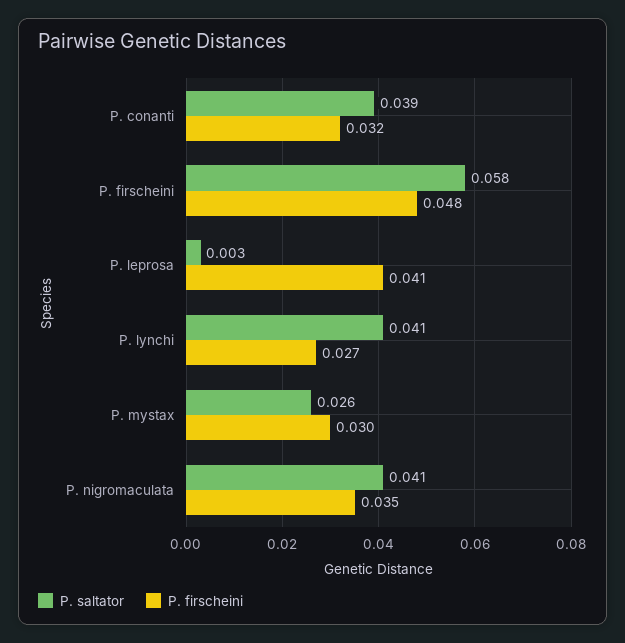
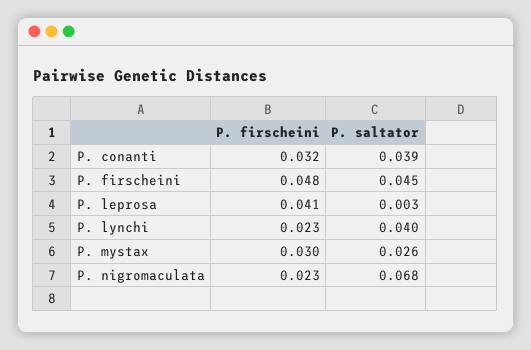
  {
    "P. saltator": {
      "P. conanti": 0.039,
-     "P. firscheini": 0.058,
+     "P. firscheini": 0.045,
      "P. leprosa": 0.003,
-     "P. lynchi": 0.041,
+     "P. lynchi": 0.04,
      "P. mystax": 0.026,
-     "P. nigromaculata": 0.041
+     "P. nigromaculata": 0.068
    },
    "P. firscheini": {
      "P. conanti": 0.032,
      "P. firscheini": 0.048,
      "P. leprosa": 0.041,
-     "P. lynchi": 0.027,
+     "P. lynchi": 0.023,
      "P. mystax": 0.03,
-     "P. nigromaculata": 0.035
+     "P. nigromaculata": 0.023
    }
  }

